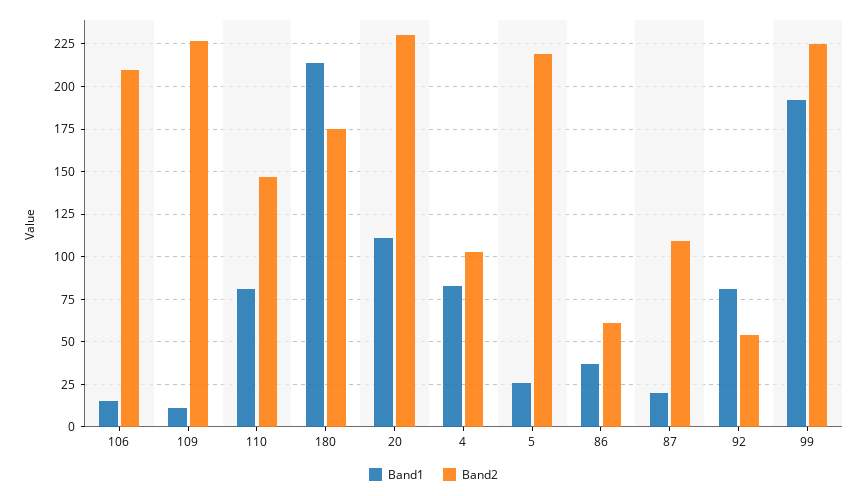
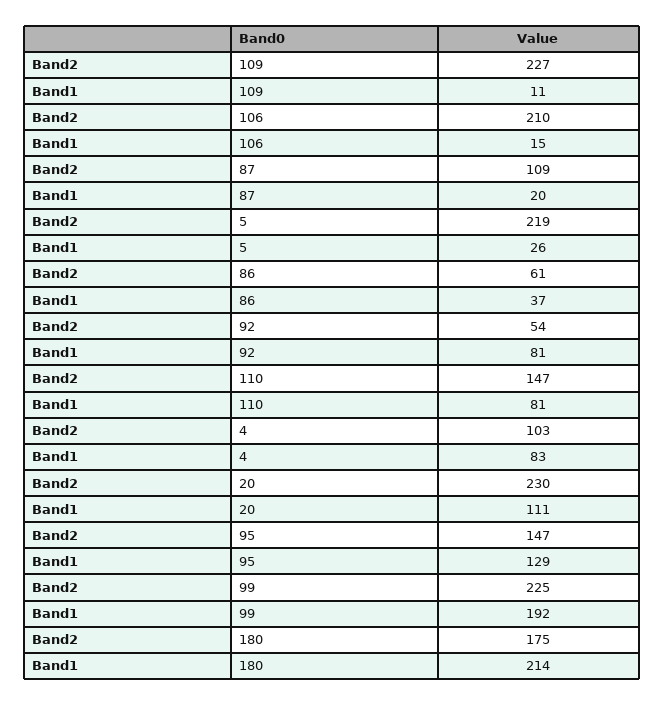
  {
    "Band1": {
      "106": 15,
      "109": 11,
      "110": 81,
      "180": 214,
      "20": 111,
      "4": 83,
      "5": 26,
      "86": 37,
      "87": 20,
      "92": 81,
-     "99": 192
+     "99": 192,
+     "95": 129
    },
    "Band2": {
      "106": 210,
      "109": 227,
      "110": 147,
      "180": 175,
      "20": 230,
      "4": 103,
      "5": 219,
      "86": 61,
      "87": 109,
      "92": 54,
-     "99": 225
+     "99": 225,
+     "95": 147
    }
  }

